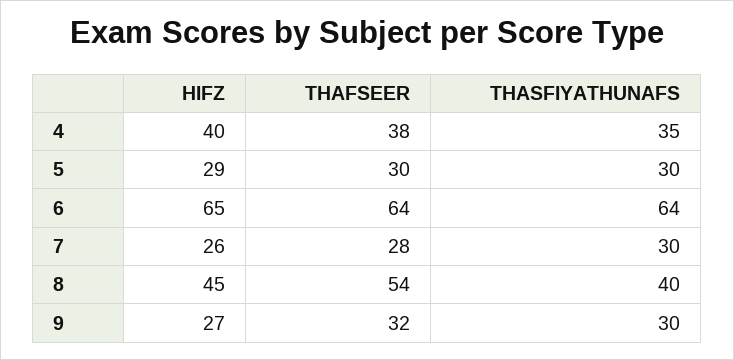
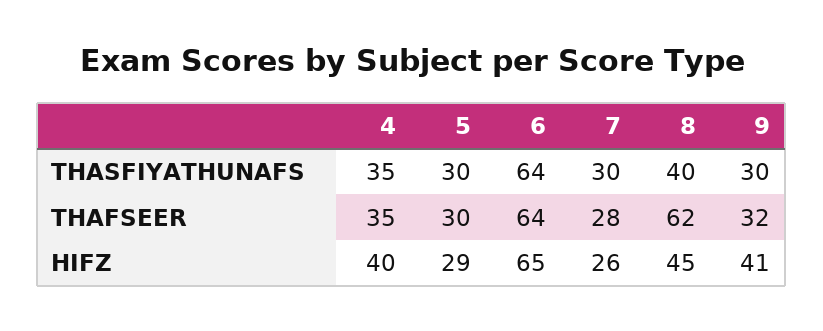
  {
    "HIFZ": {
      "4": 40,
      "5": 29,
      "6": 65,
      "7": 26,
      "8": 45,
-     "9": 27
+     "9": 41
    },
    "THAFSEER": {
-     "4": 38,
+     "4": 35,
      "5": 30,
      "6": 64,
      "7": 28,
-     "8": 54,
+     "8": 62,
      "9": 32
    },
    "THASFIYATHUNAFS": {
      "4": 35,
      "5": 30,
      "6": 64,
      "7": 30,
      "8": 40,
      "9": 30
    }
  }

